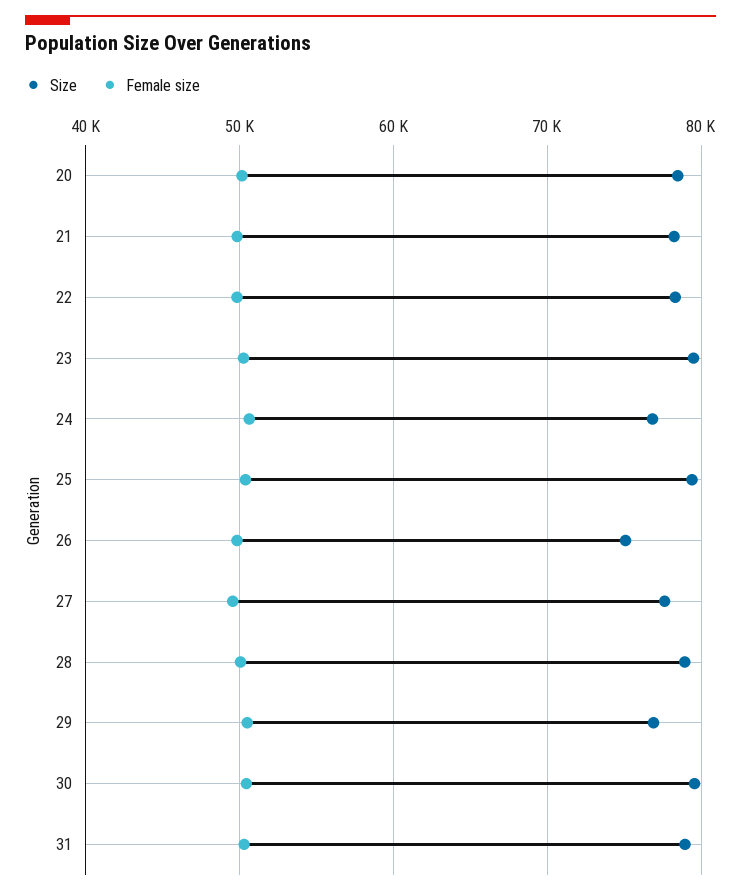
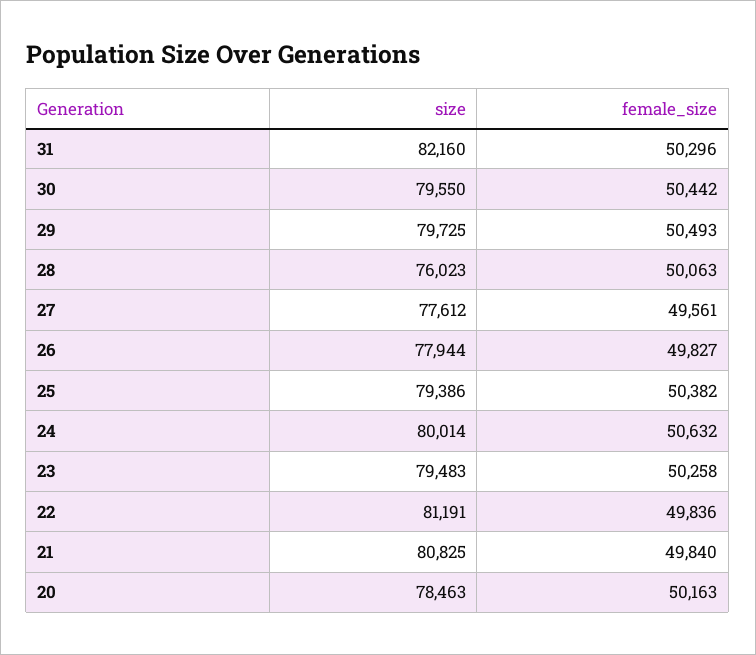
  {
    "Size": {
      "20": 78463,
-     "21": 78000,
+     "21": 80825,
-     "22": 78000,
+     "22": 81191,
      "23": 79483,
-     "24": 77000,
+     "24": 80014,
      "25": 79386,
-     "26": 75000,
+     "26": 77944,
      "27": 77612,
-     "28": 79000,
+     "28": 76023,
-     "29": 77000,
+     "29": 79725,
      "30": 79550,
-     "31": 79000
+     "31": 82160
    },
    "Female size": {
      "20": 50163,
      "21": 49840,
      "22": 49836,
      "23": 50258,
      "24": 50632,
      "25": 50382,
      "26": 49827,
      "27": 49561,
      "28": 50063,
      "29": 50493,
      "30": 50442,
      "31": 50296
    }
  }

